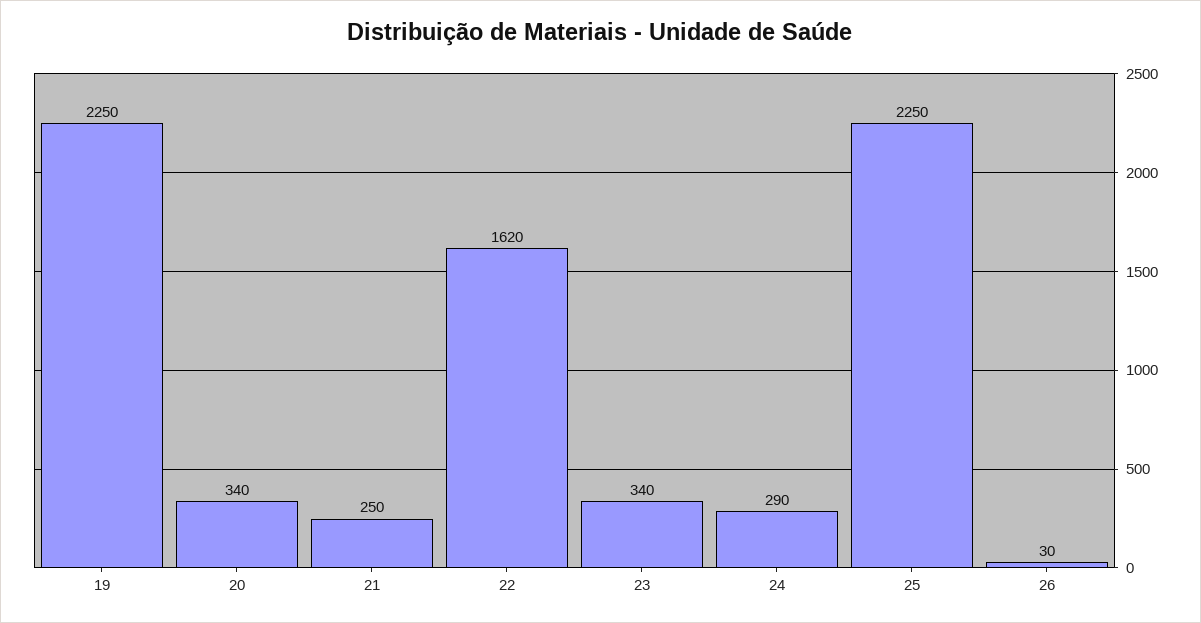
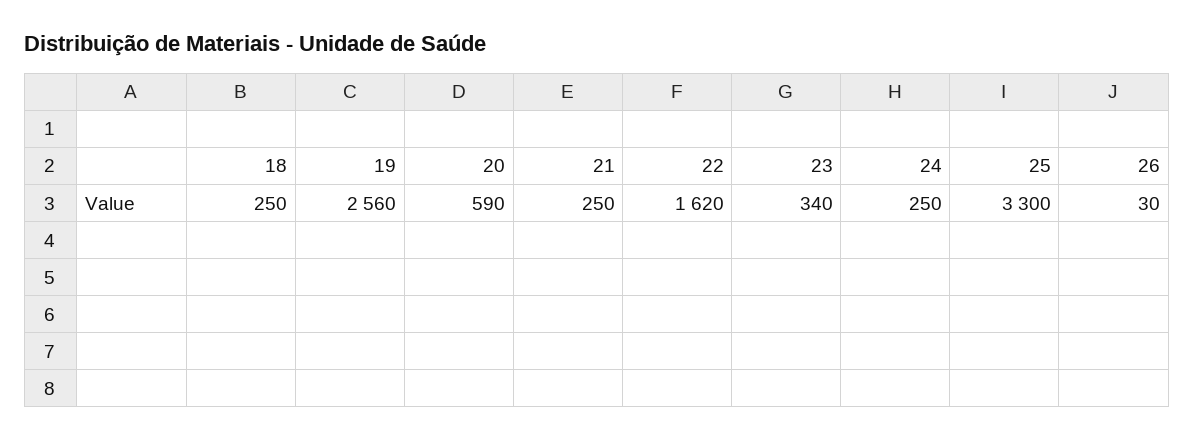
  {
-   "19": 2250,
+   "19": 2560,
-   "20": 340,
+   "20": 590,
    "21": 250,
    "22": 1620,
    "23": 340,
-   "24": 290,
+   "24": 250,
-   "25": 2250,
+   "25": 3300,
-   "26": 30
+   "26": 30,
+   "18": 250
  }

